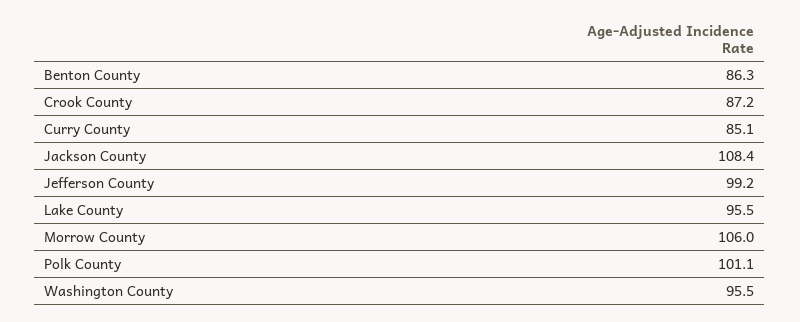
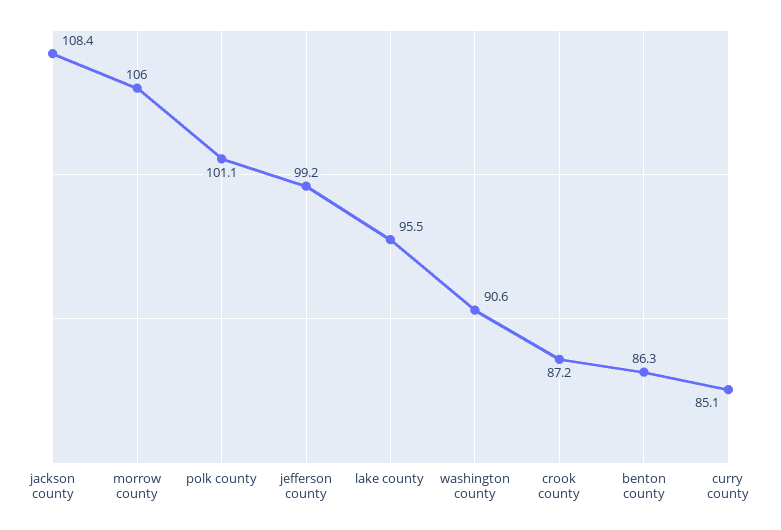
  {
    "Benton County": 86.3,
    "Crook County": 87.2,
    "Curry County": 85.1,
    "Jackson County": 108.4,
    "Jefferson County": 99.2,
    "Lake County": 95.5,
    "Morrow County": 106,
    "Polk County": 101.1,
-   "Washington County": 95.5
+   "Washington County": 90.6
  }

